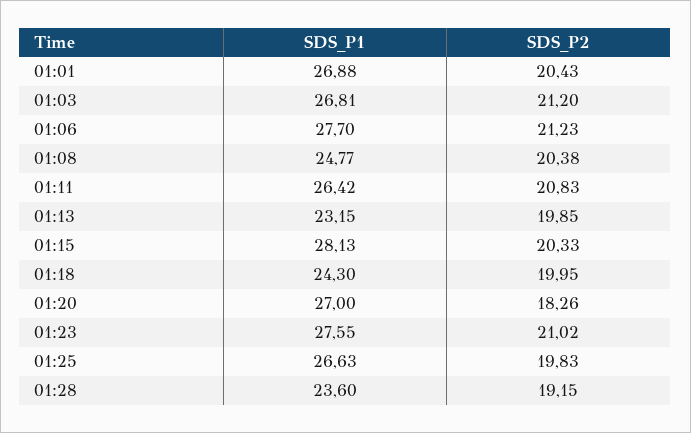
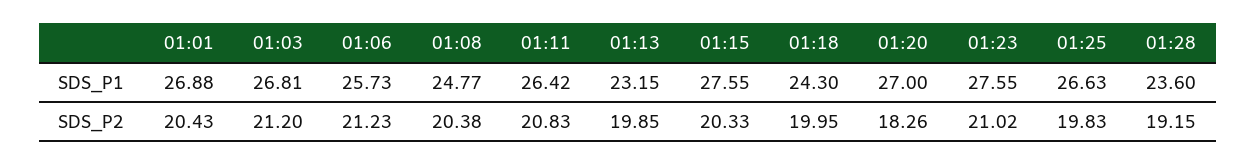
  {
    "SDS_P1": {
      "01:01": 26.88,
      "01:03": 26.81,
-     "01:06": 27.7,
+     "01:06": 25.73,
      "01:08": 24.77,
      "01:11": 26.42,
      "01:13": 23.15,
-     "01:15": 28.13,
+     "01:15": 27.55,
      "01:18": 24.3,
      "01:20": 27,
      "01:23": 27.55,
      "01:25": 26.63,
      "01:28": 23.6
    },
    "SDS_P2": {
      "01:01": 20.43,
      "01:03": 21.2,
      "01:06": 21.23,
      "01:08": 20.38,
      "01:11": 20.83,
      "01:13": 19.85,
      "01:15": 20.33,
      "01:18": 19.95,
      "01:20": 18.26,
      "01:23": 21.02,
      "01:25": 19.83,
      "01:28": 19.15
    }
  }

